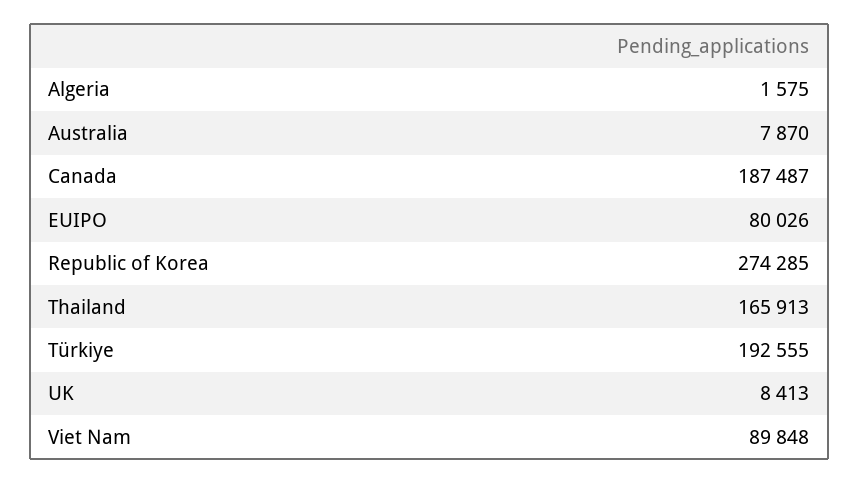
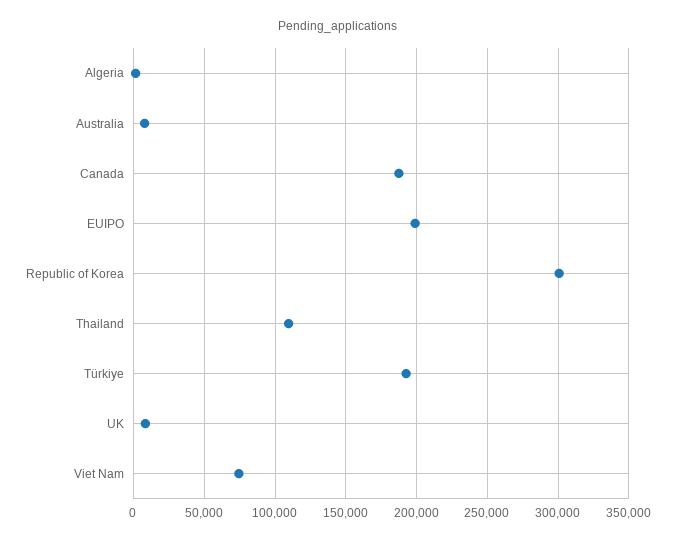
  {
    "Algeria": 1575,
    "Australia": 7870,
    "Canada": 187487,
-   "EUIPO": 80026,
+   "EUIPO": 200000,
-   "Republic of Korea": 274285,
+   "Republic of Korea": 300000,
-   "Thailand": 165913,
+   "Thailand": 110000,
    "Türkiye": 192555,
    "UK": 8413,
-   "Viet Nam": 89848
+   "Viet Nam": 75000
  }

